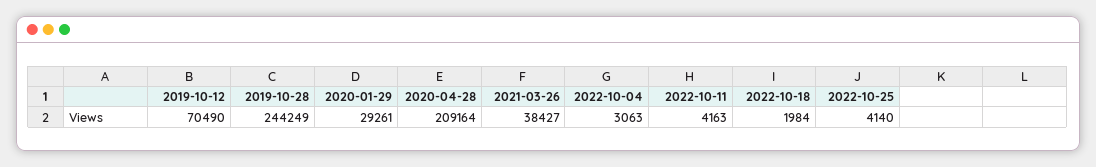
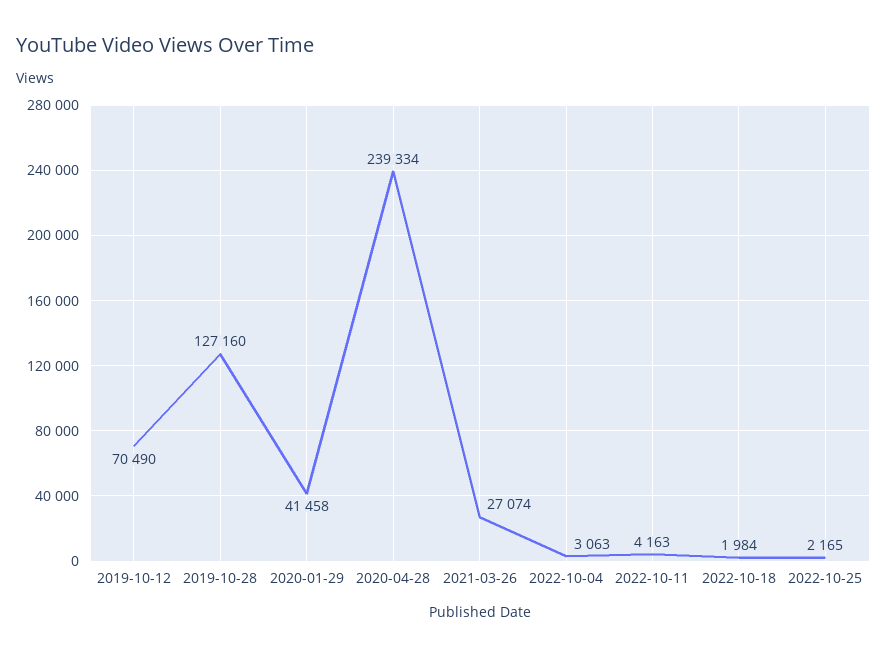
  {
    "2019-10-12": 70490,
-   "2019-10-28": 244249,
+   "2019-10-28": 127160,
-   "2020-01-29": 29261,
+   "2020-01-29": 41458,
-   "2020-04-28": 209164,
+   "2020-04-28": 239334,
-   "2021-03-26": 38427,
+   "2021-03-26": 27074,
    "2022-10-04": 3063,
    "2022-10-11": 4163,
    "2022-10-18": 1984,
-   "2022-10-25": 4140
+   "2022-10-25": 2165
  }

